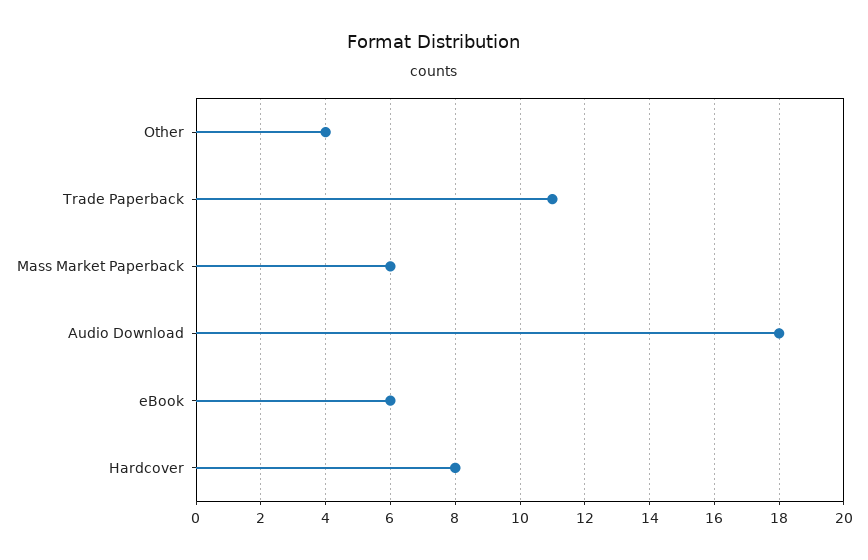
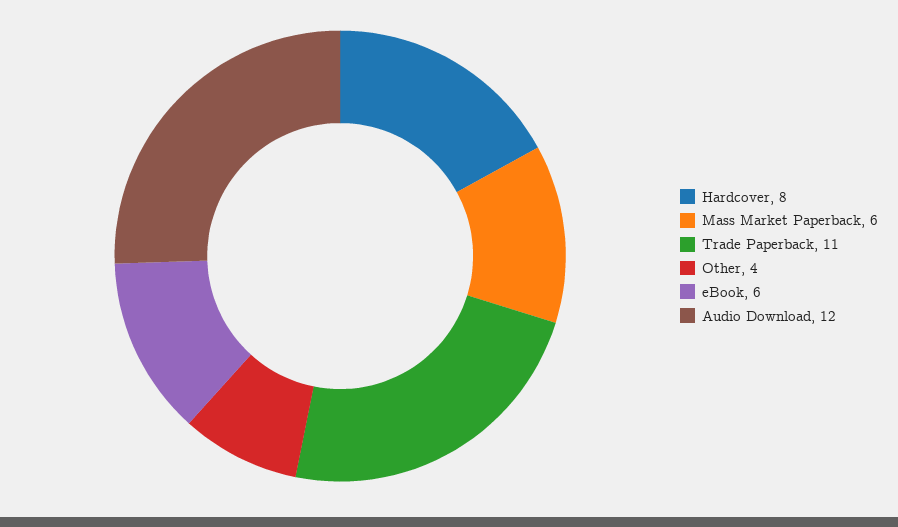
  {
    "Other": 4,
    "Trade Paperback": 11,
    "Mass Market Paperback": 6,
-   "Audio Download": 18,
+   "Audio Download": 12,
    "eBook": 6,
    "Hardcover": 8
  }

